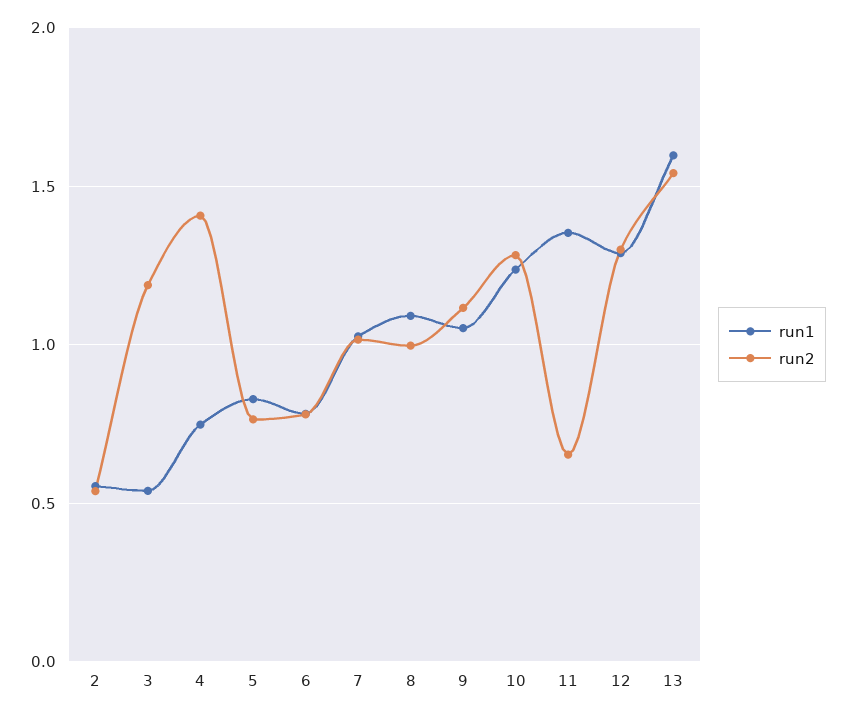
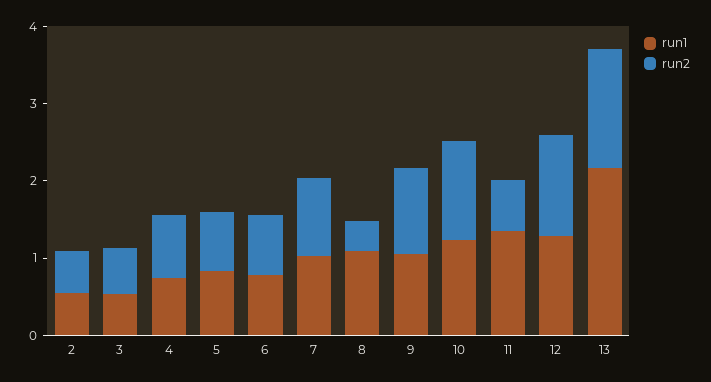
  {
    "run1": {
      "2": 0.55,
      "3": 0.55,
      "4": 0.75,
      "5": 0.85,
      "6": 0.8,
      "7": 1.05,
      "8": 1.1,
      "9": 1.05,
      "10": 1.25,
      "11": 1.35,
      "12": 1.3,
-     "13": 1.6
+     "13": 2.2
    },
    "run2": {
      "2": 0.55,
-     "3": 1.2,
+     "3": 0.6,
-     "4": 1.4,
+     "4": 0.8,
      "5": 0.75,
      "6": 0.8,
      "7": 1,
-     "8": 1,
+     "8": 0.4,
      "9": 1.1,
      "10": 1.3,
      "11": 0.65,
      "12": 1.3,
      "13": 1.55
    }
  }

